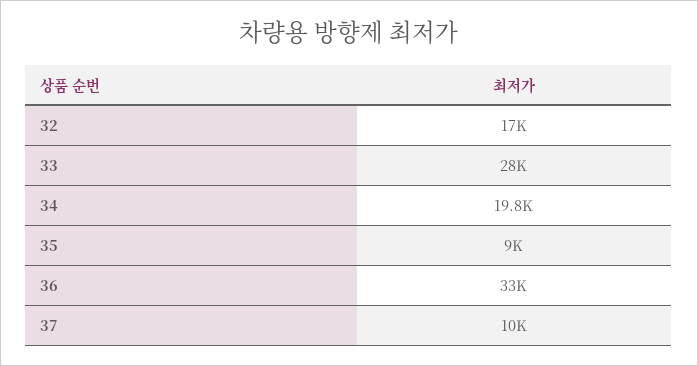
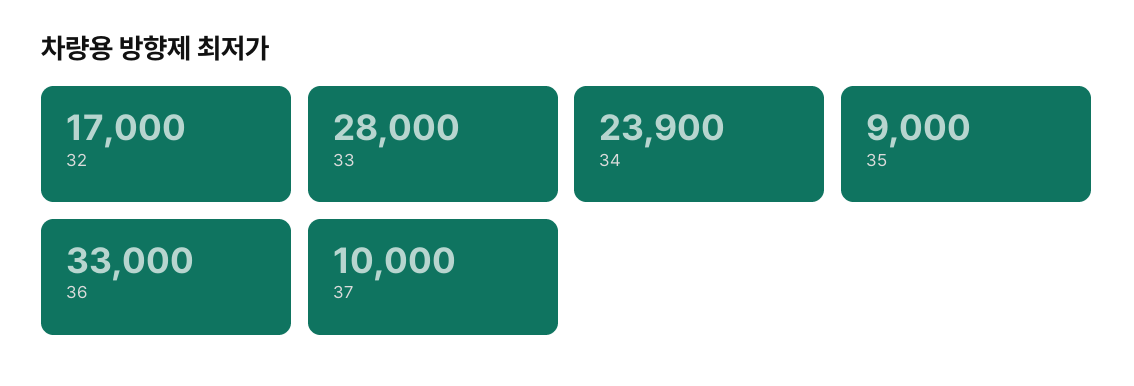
  {
    "32": 17000,
    "33": 28000,
-   "34": 19800,
+   "34": 23900,
    "35": 9000,
    "36": 33000,
    "37": 10000
  }

